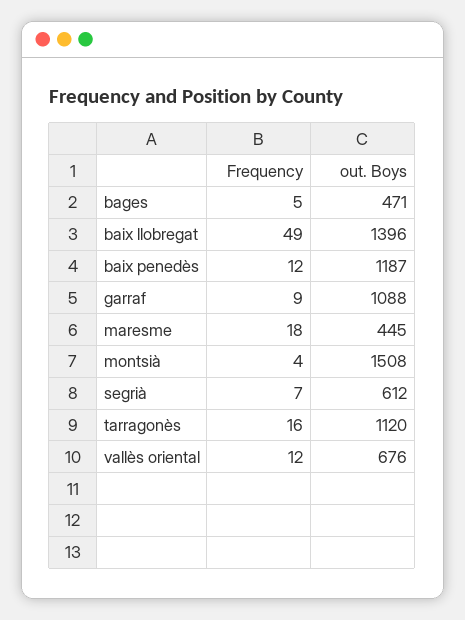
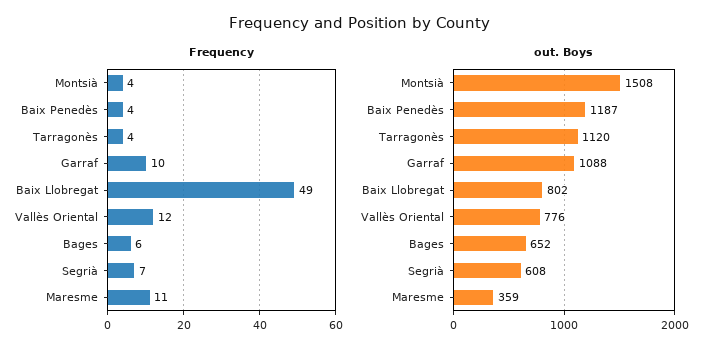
  {
    "Frequency": {
-     "bages": 5,
+     "bages": 6,
      "baix llobregat": 49,
-     "baix penedès": 12,
+     "baix penedès": 4,
-     "garraf": 9,
+     "garraf": 10,
-     "maresme": 18,
+     "maresme": 11,
      "montsià": 4,
      "segrià": 7,
-     "tarragonès": 16,
+     "tarragonès": 4,
      "vallès oriental": 12
    },
    "out. Boys": {
-     "bages": 471,
+     "bages": 652,
-     "baix llobregat": 1396,
+     "baix llobregat": 802,
      "baix penedès": 1187,
      "garraf": 1088,
-     "maresme": 445,
+     "maresme": 359,
      "montsià": 1508,
-     "segrià": 612,
+     "segrià": 608,
      "tarragonès": 1120,
-     "vallès oriental": 676
+     "vallès oriental": 776
    }
  }

